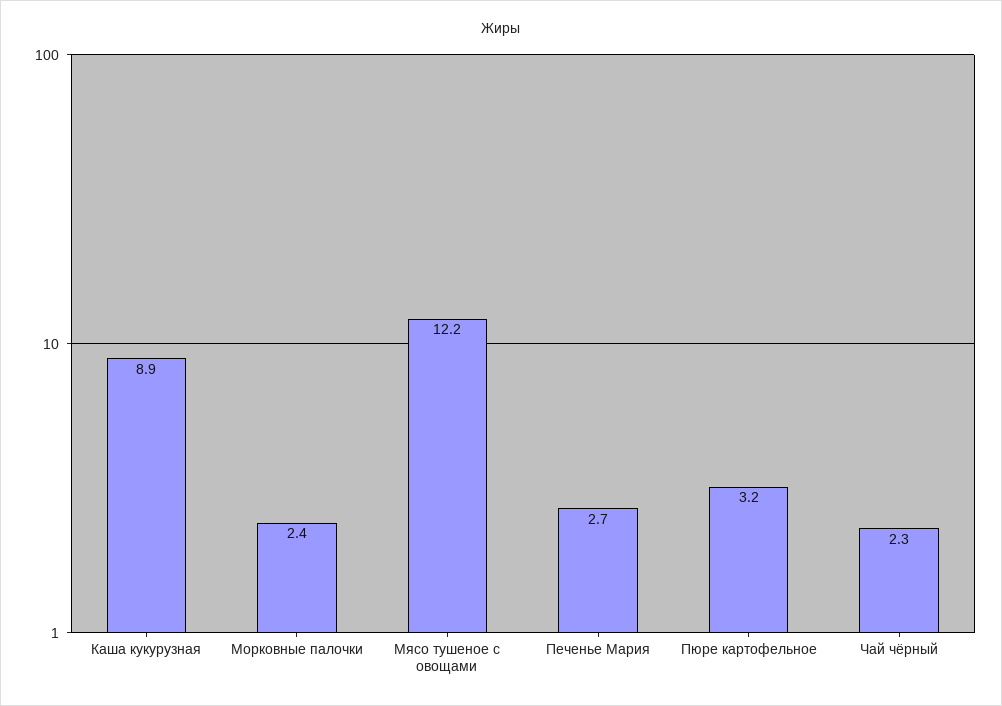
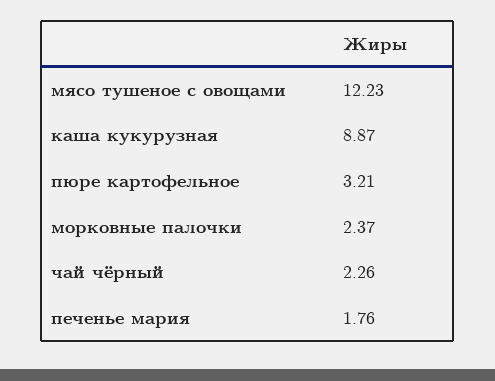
  {
    "Каша кукурузная": 8.87,
    "Морковные палочки": 2.37,
    "Мясо тушеное с овощами": 12.23,
-   "Печенье Мария": 2.7,
+   "Печенье Мария": 1.76,
    "Пюре картофельное": 3.21,
    "Чай чёрный": 2.26
  }

